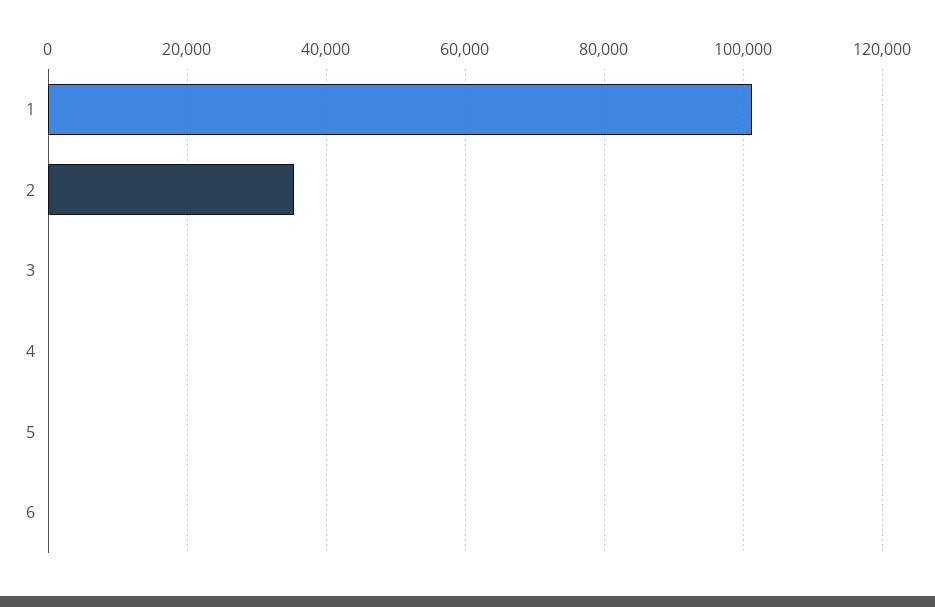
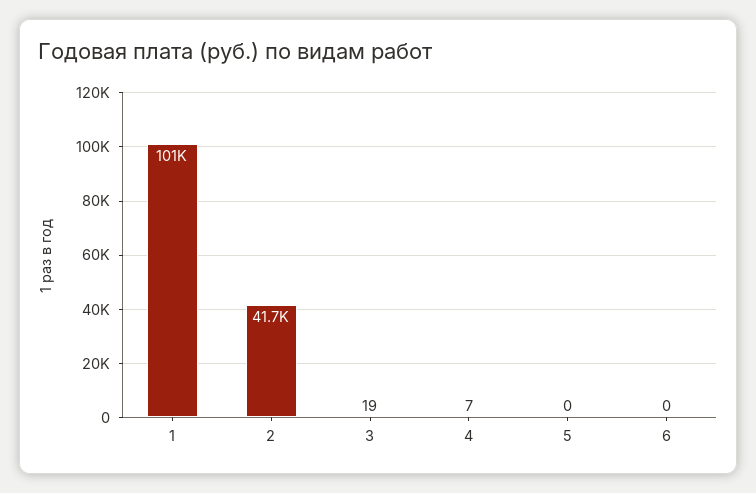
  {
    "1": 101000,
-   "2": 36000,
+   "2": 41700,
    "3": 19,
    "4": 7,
    "5": 0,
    "6": 0
  }

